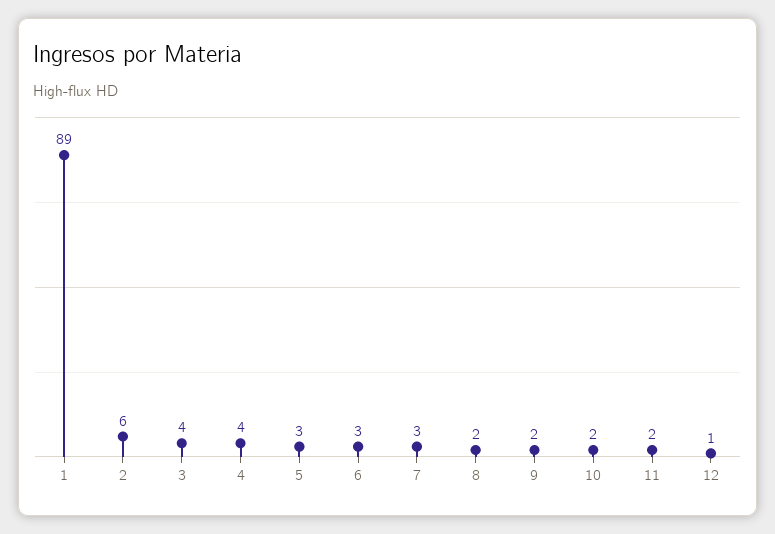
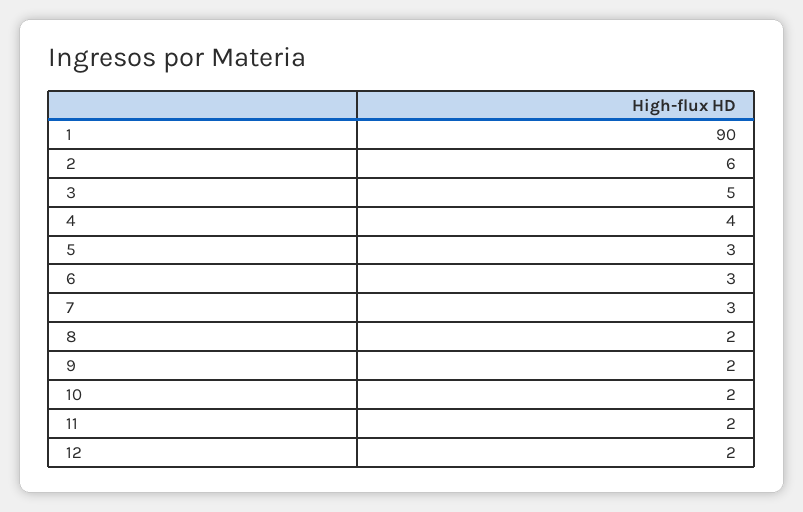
  {
-   "1": 89,
+   "1": 90,
    "2": 6,
-   "3": 4,
+   "3": 5,
    "4": 4,
    "5": 3,
    "6": 3,
    "7": 3,
    "8": 2,
    "9": 2,
    "10": 2,
    "11": 2,
-   "12": 1
+   "12": 2
  }

